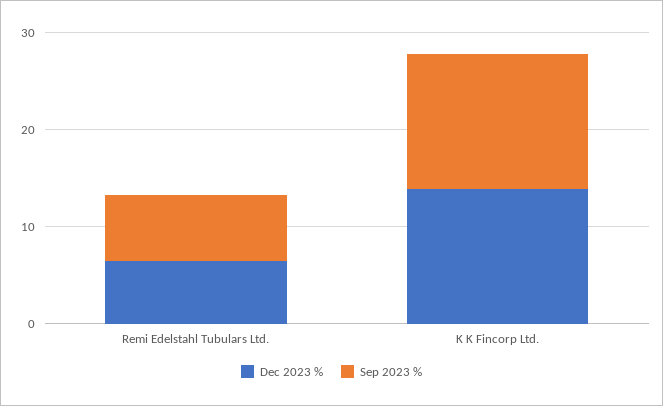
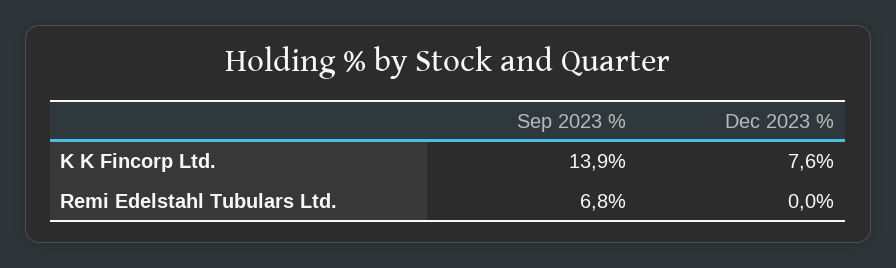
  {
    "Dec 2023 %": {
-     "Remi Edelstahl Tubulars Ltd.": 6,
+     "Remi Edelstahl Tubulars Ltd.": 0,
-     "K K Fincorp Ltd.": 14
+     "K K Fincorp Ltd.": 7.6
    },
    "Sep 2023 %": {
      "Remi Edelstahl Tubulars Ltd.": 6.8,
      "K K Fincorp Ltd.": 13.9
    }
  }

